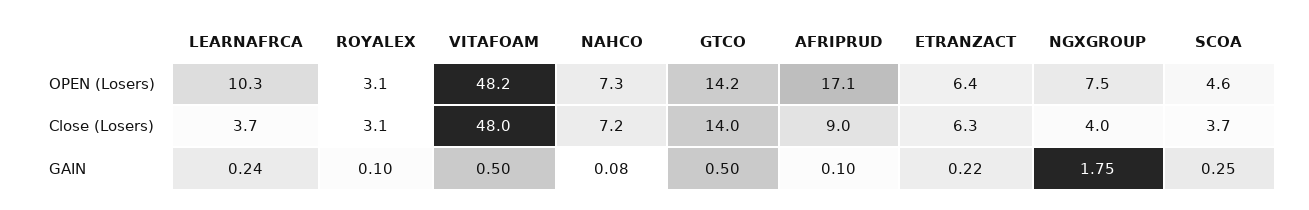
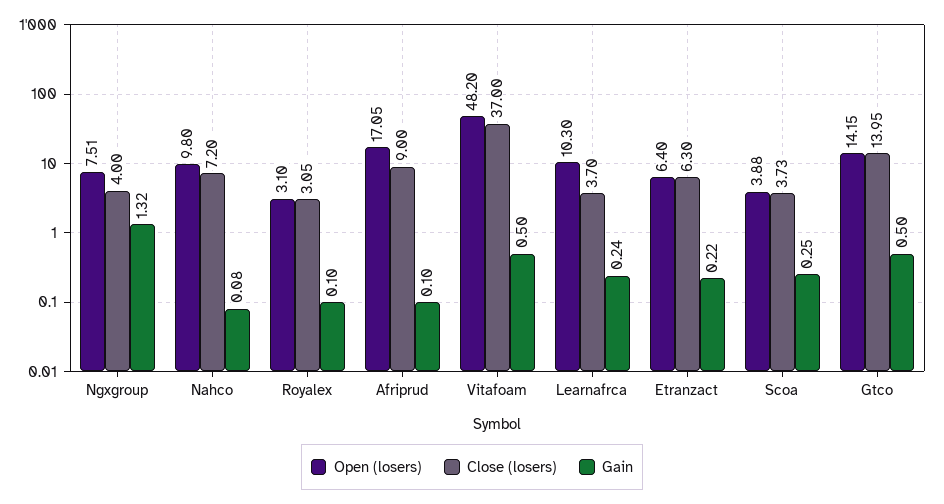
  {
    "OPEN (Losers)": {
      "LEARNAFRCA": 10.3,
      "ROYALEX": 3.1,
      "VITAFOAM": 48.2,
-     "NAHCO": 7.3,
+     "NAHCO": 9.8,
      "GTCO": 14.15,
      "AFRIPRUD": 17.05,
      "ETRANZACT": 6.4,
      "NGXGROUP": 7.51,
-     "SCOA": 4.6
+     "SCOA": 3.88
    },
    "Close (Losers)": {
      "LEARNAFRCA": 3.7,
      "ROYALEX": 3.05,
-     "VITAFOAM": 48,
+     "VITAFOAM": 37,
      "NAHCO": 7.2,
      "GTCO": 13.95,
      "AFRIPRUD": 9,
      "ETRANZACT": 6.3,
      "NGXGROUP": 4,
      "SCOA": 3.73
    },
    "GAIN": {
      "LEARNAFRCA": 0.24,
      "ROYALEX": 0.1,
      "VITAFOAM": 0.5,
      "NAHCO": 0.08,
      "GTCO": 0.5,
      "AFRIPRUD": 0.1,
      "ETRANZACT": 0.22,
-     "NGXGROUP": 1.75,
+     "NGXGROUP": 1.32,
      "SCOA": 0.25
    }
  }

